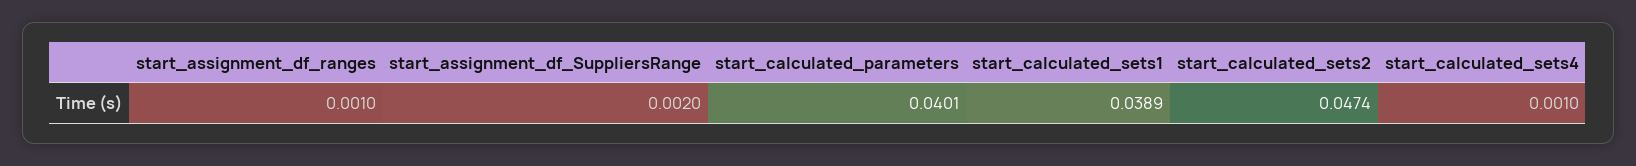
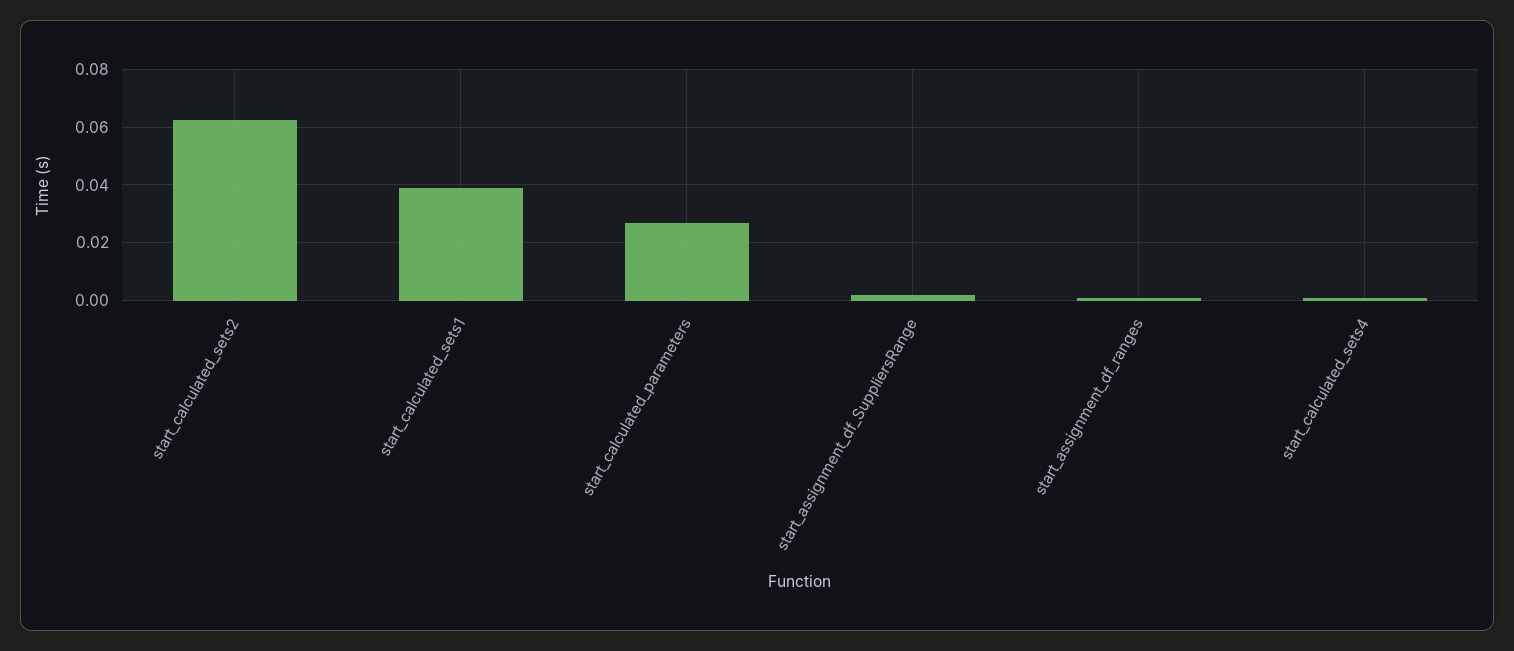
  {
    "start_assignment_df_ranges": 0.001,
    "start_assignment_df_SuppliersRange": 0.002,
-   "start_calculated_parameters": 0.0401,
+   "start_calculated_parameters": 0.0275,
    "start_calculated_sets1": 0.0389,
-   "start_calculated_sets2": 0.0474,
+   "start_calculated_sets2": 0.0625,
    "start_calculated_sets4": 0.001
  }

